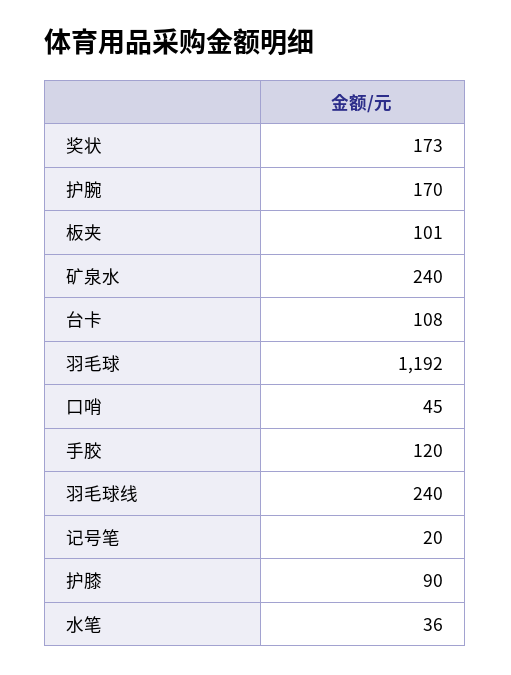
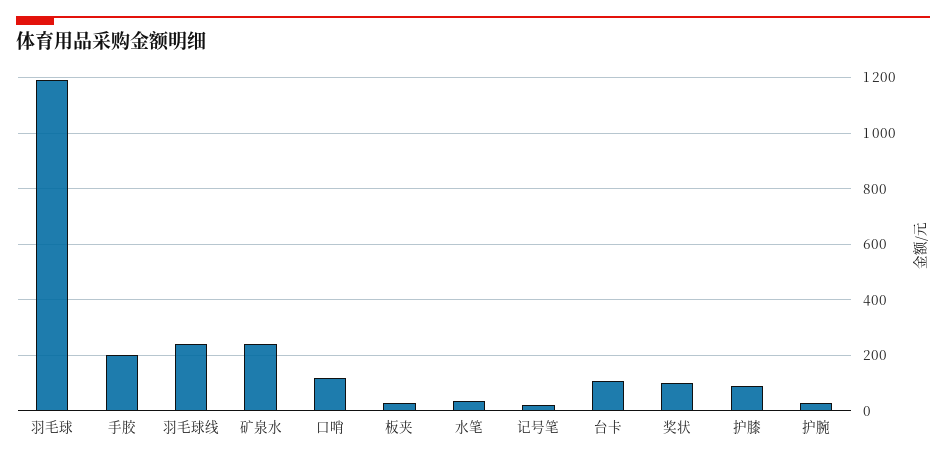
  {
-   "奖状": 173,
+   "奖状": 100,
-   "护腕": 170,
+   "护腕": 25,
-   "板夹": 101,
+   "板夹": 25,
    "矿泉水": 240,
    "台卡": 108,
    "羽毛球": 1192,
-   "口哨": 45,
+   "口哨": 125,
-   "手胶": 120,
+   "手胶": 200,
    "羽毛球线": 240,
    "记号笔": 20,
    "护膝": 90,
    "水笔": 36
  }

